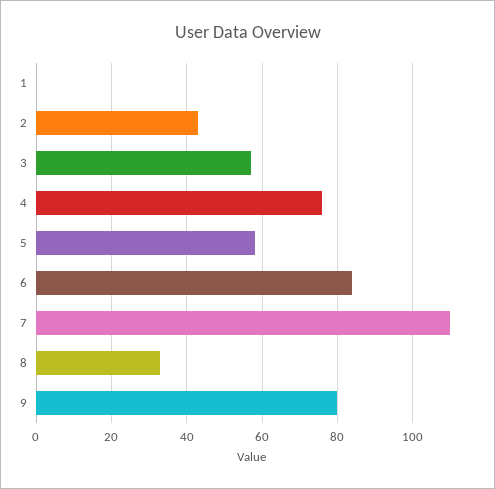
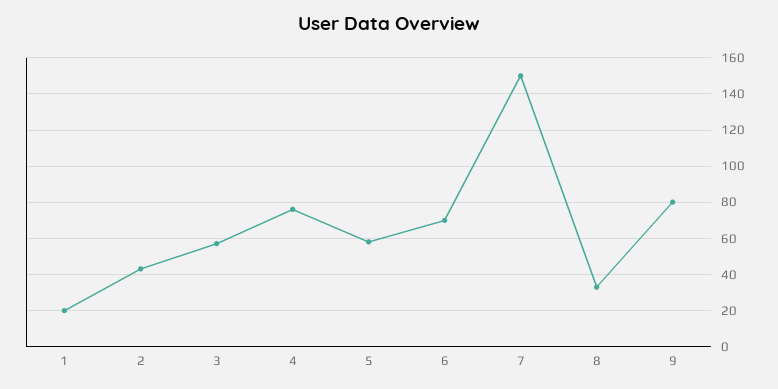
  {
-   "1": 0,
+   "1": 20,
    "2": 45,
    "3": 55,
    "4": 75,
    "5": 60,
-   "6": 85,
+   "6": 70,
-   "7": 110,
+   "7": 150,
    "8": 35,
    "9": 80
  }

